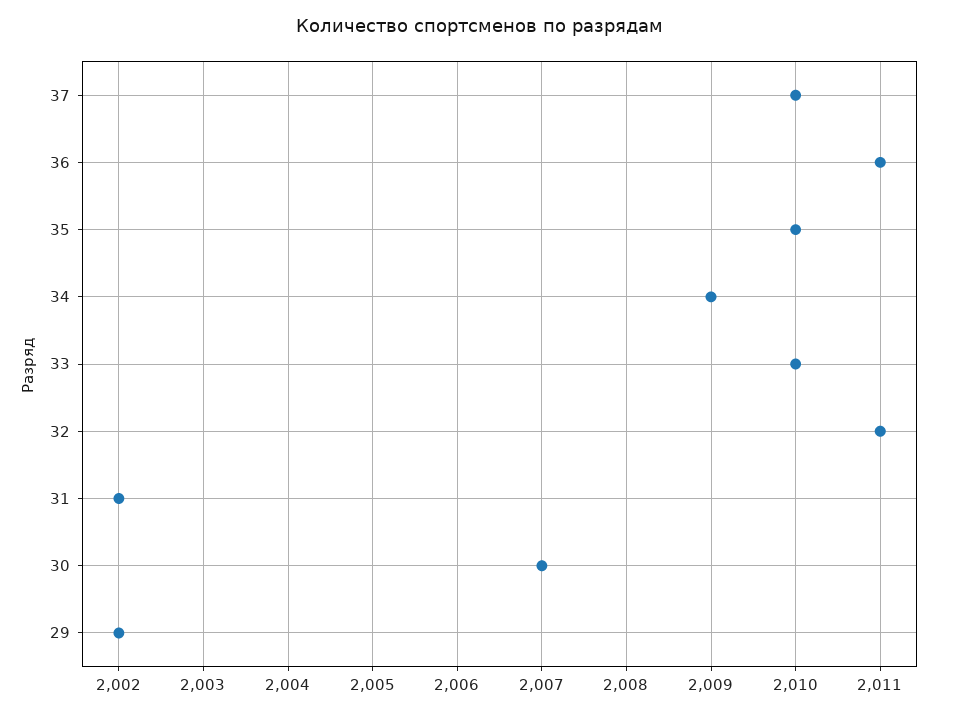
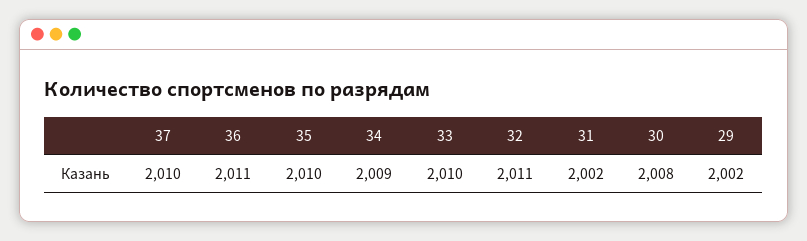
  {
    "37": 2010,
    "36": 2011,
    "35": 2010,
    "34": 2009,
    "33": 2010,
    "32": 2011,
    "31": 2002,
-   "30": 2007,
+   "30": 2008,
    "29": 2002
  }

